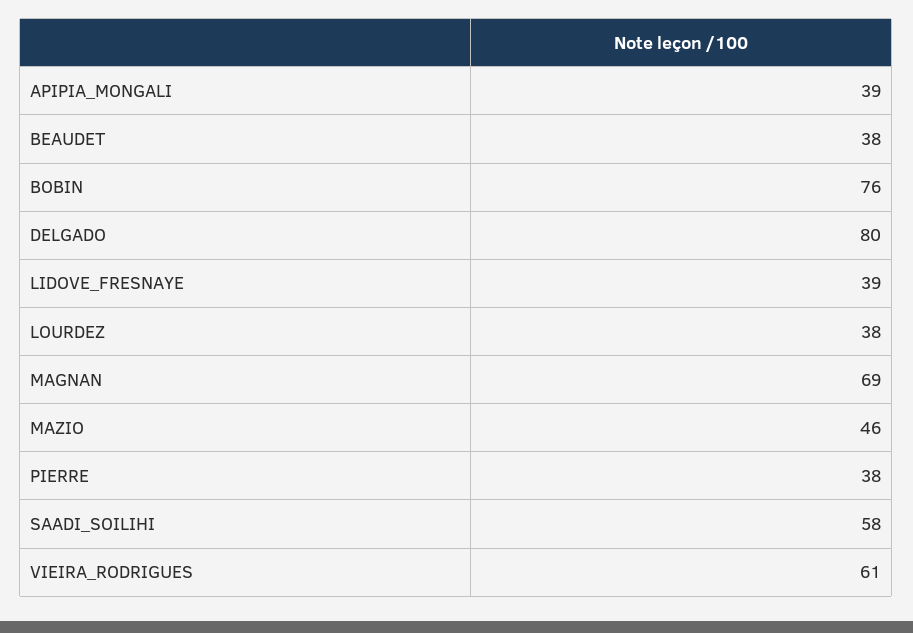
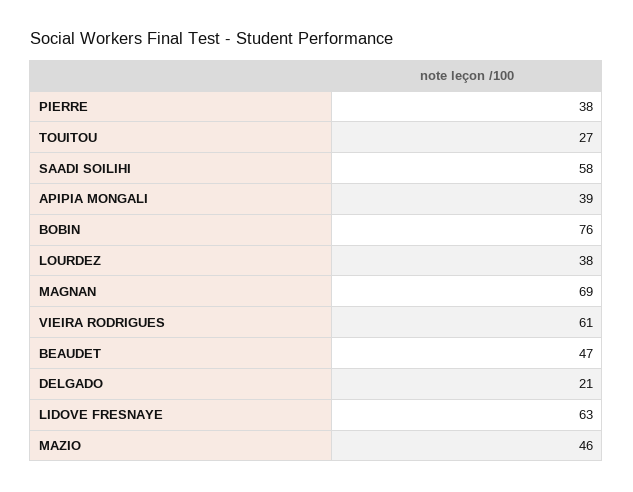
  {
    "APIPIA_MONGALI": 39,
-   "BEAUDET": 38,
+   "BEAUDET": 47,
    "BOBIN": 76,
-   "DELGADO": 80,
+   "DELGADO": 21,
-   "LIDOVE_FRESNAYE": 39,
+   "LIDOVE_FRESNAYE": 63,
    "LOURDEZ": 38,
    "MAGNAN": 69,
    "MAZIO": 46,
    "PIERRE": 38,
    "SAADI_SOILIHI": 58,
-   "VIEIRA_RODRIGUES": 61
+   "VIEIRA_RODRIGUES": 61,
+   "TOUITOU": 27
  }

